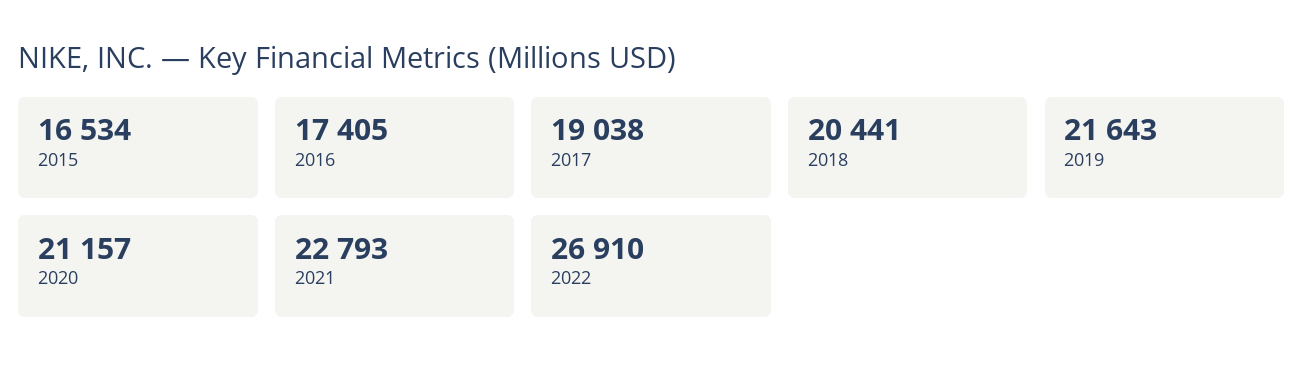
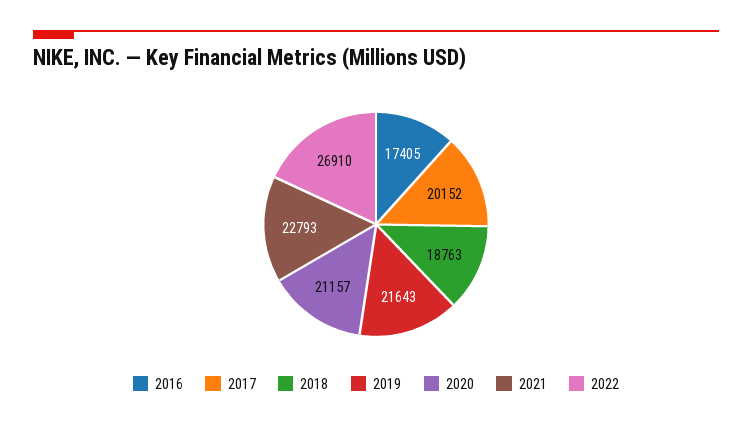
  {
-   "2015": 16534,
    "2016": 17405,
-   "2017": 19038,
+   "2017": 20152,
-   "2018": 20441,
+   "2018": 18763,
    "2019": 21643,
    "2020": 21157,
    "2021": 22793,
    "2022": 26910
  }

